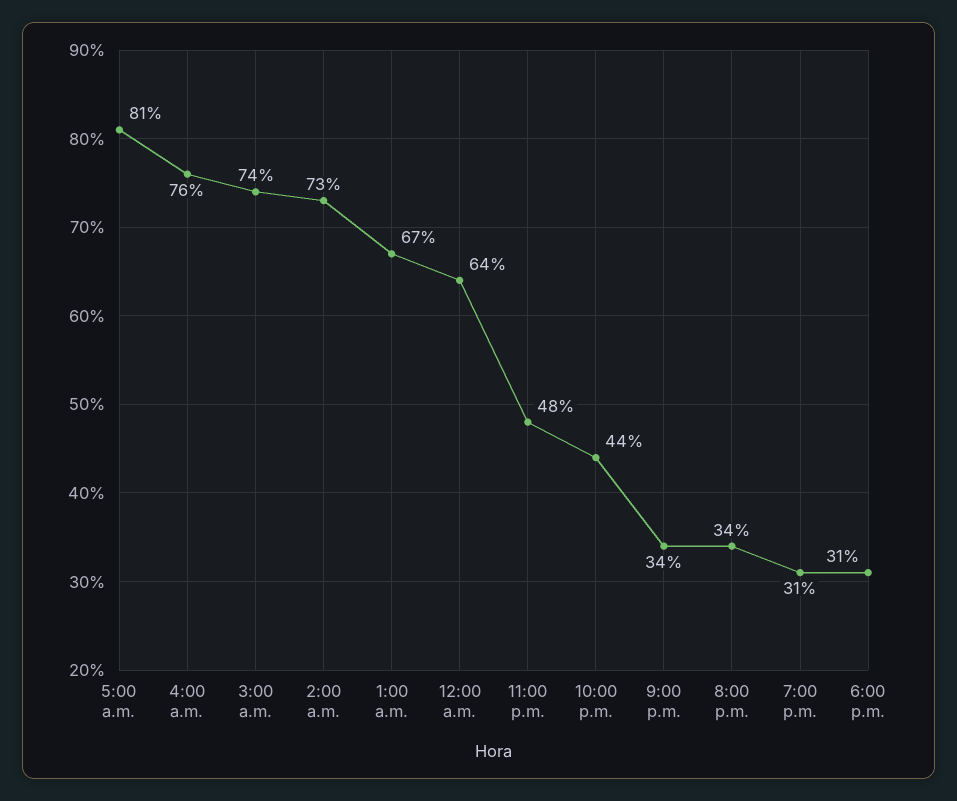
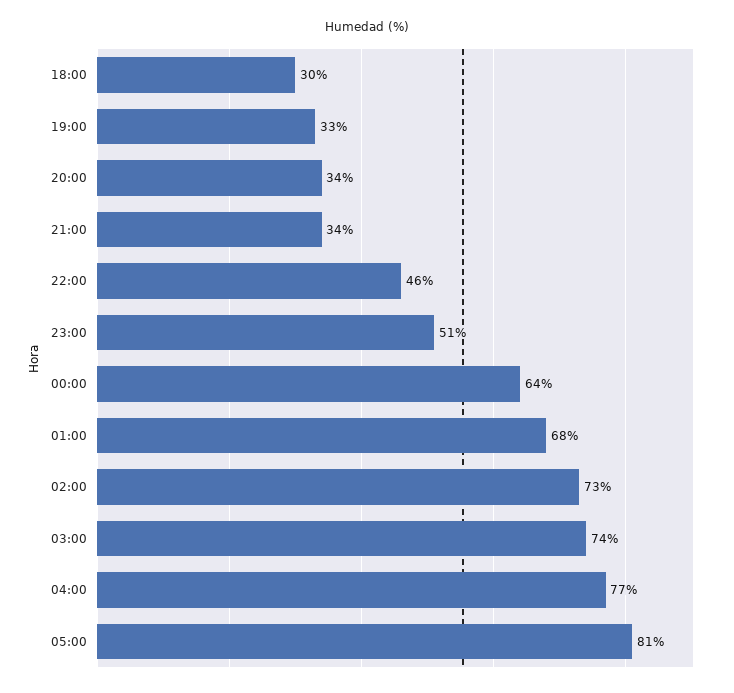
  {
    "5:00 a.m.": 81,
-   "4:00 a.m.": 76,
+   "4:00 a.m.": 77,
    "3:00 a.m.": 74,
    "2:00 a.m.": 73,
-   "1:00 a.m.": 67,
+   "1:00 a.m.": 68,
    "12:00 a.m.": 64,
-   "11:00 p.m.": 48,
+   "11:00 p.m.": 51,
-   "10:00 p.m.": 44,
+   "10:00 p.m.": 46,
    "9:00 p.m.": 34,
    "8:00 p.m.": 34,
-   "7:00 p.m.": 31,
+   "7:00 p.m.": 33,
-   "6:00 p.m.": 31
+   "6:00 p.m.": 30
  }

